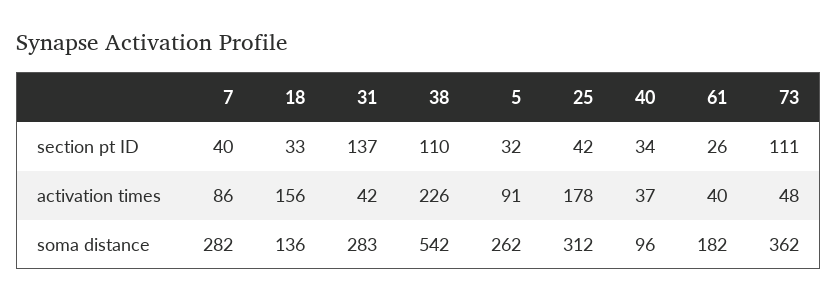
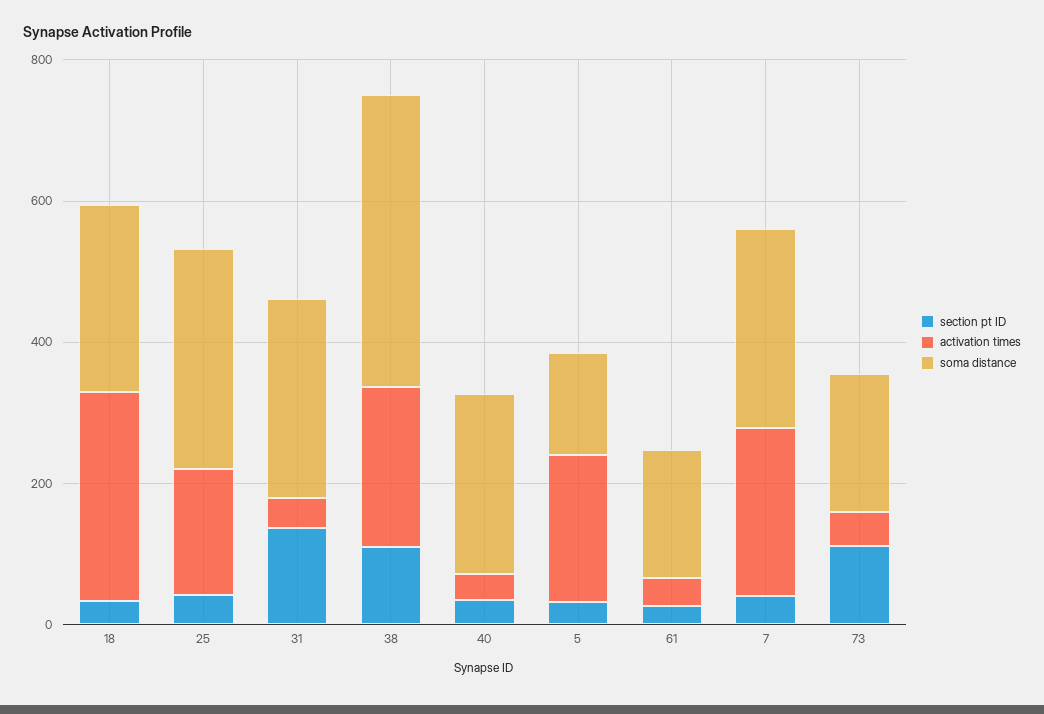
  {
    "section pt ID": {
      "7": 40,
      "18": 33,
      "31": 137,
      "38": 110,
      "5": 32,
      "25": 42,
      "40": 34,
      "61": 26,
      "73": 111
    },
    "activation times": {
-     "7": 86,
+     "7": 250,
-     "18": 156,
+     "18": 300,
      "31": 42,
      "38": 226,
-     "5": 91,
+     "5": 200,
      "25": 178,
      "40": 37,
      "61": 40,
      "73": 48
    },
    "soma distance": {
      "7": 282,
-     "18": 136,
+     "18": 250,
      "31": 283,
-     "38": 542,
+     "38": 400,
-     "5": 262,
+     "5": 150,
      "25": 312,
-     "40": 96,
+     "40": 250,
      "61": 182,
-     "73": 362
+     "73": 200
    }
  }

